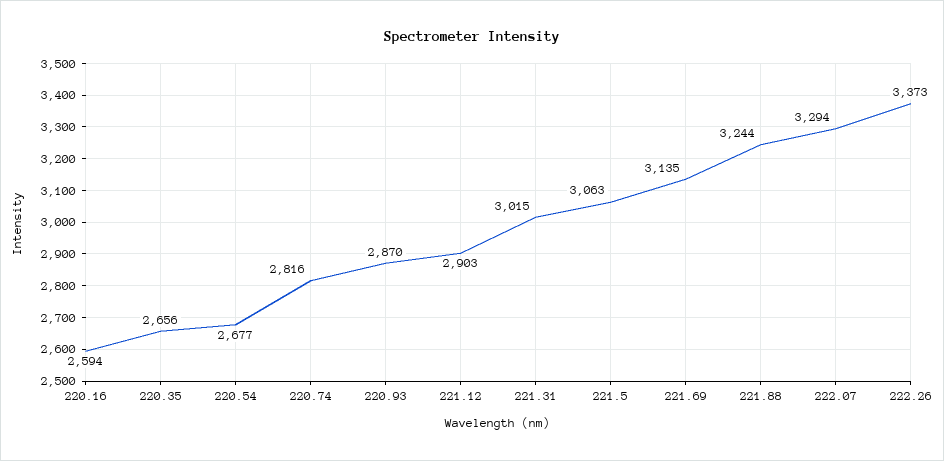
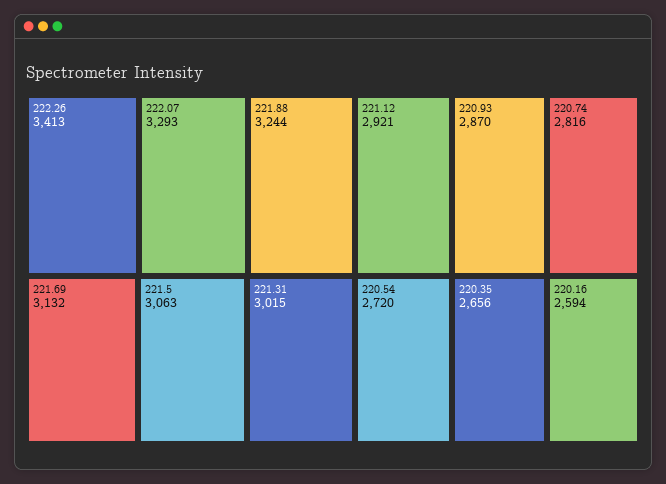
  {
    "220.16": 2594,
    "220.35": 2656,
-   "220.54": 2677,
+   "220.54": 2720,
    "220.74": 2816,
    "220.93": 2870,
-   "221.12": 2903,
+   "221.12": 2921,
    "221.31": 3015,
    "221.5": 3063,
-   "221.69": 3135,
+   "221.69": 3132,
    "221.88": 3244,
-   "222.07": 3294,
+   "222.07": 3293,
-   "222.26": 3373
+   "222.26": 3413
  }

